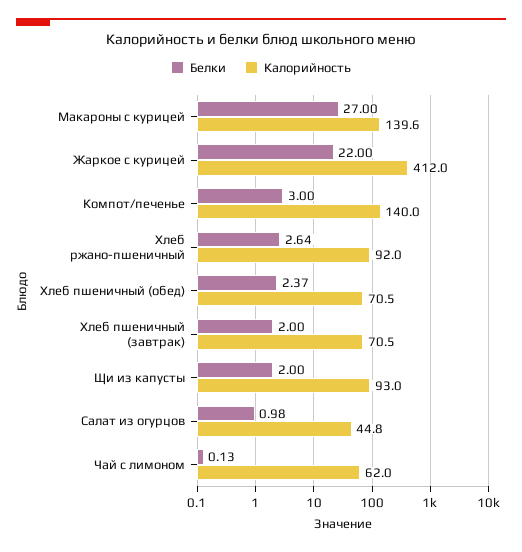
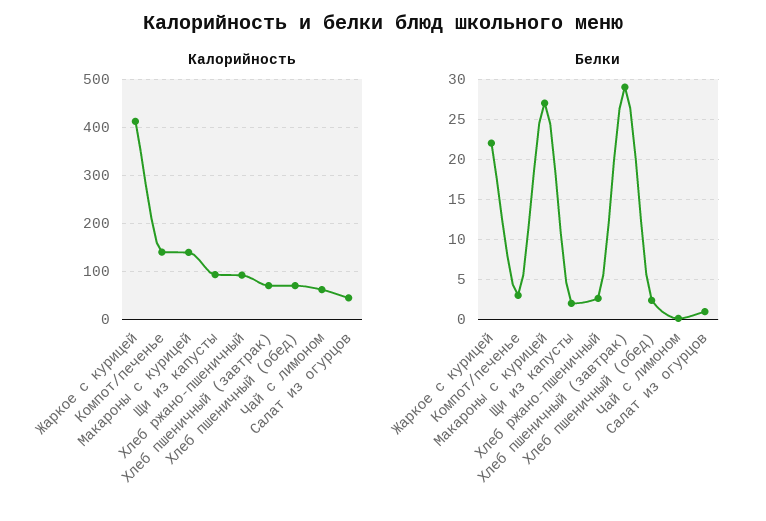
  {
    "Белки": {
      "Макароны с курицей": 27,
      "Жаркое с курицей": 22,
      "Компот/печенье": 3,
      "Хлеб ржано-пшеничный": 2.64,
      "Хлеб пшеничный (обед)": 2.37,
-     "Хлеб пшеничный (завтрак)": 2,
+     "Хлеб пшеничный (завтрак)": 29,
      "Щи из капусты": 2,
      "Салат из огурцов": 0.98,
      "Чай с лимоном": 0.13
    },
    "Калорийность": {
      "Макароны с курицей": 139.6,
      "Жаркое с курицей": 412,
      "Компот/печенье": 140,
      "Хлеб ржано-пшеничный": 92,
      "Хлеб пшеничный (обед)": 70.5,
      "Хлеб пшеничный (завтрак)": 70.5,
      "Щи из капусты": 93,
      "Салат из огурцов": 44.8,
      "Чай с лимоном": 62
    }
  }

